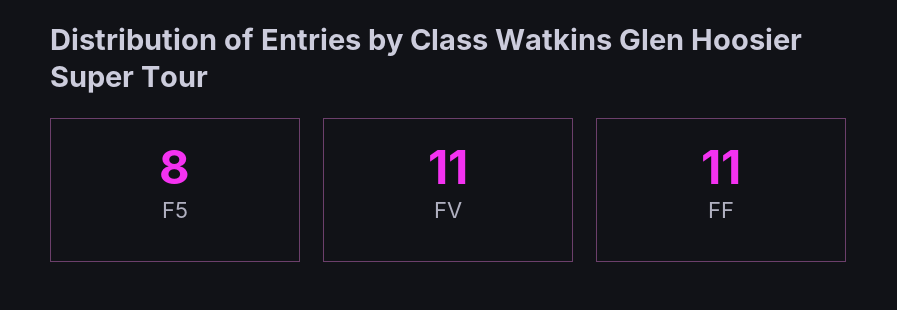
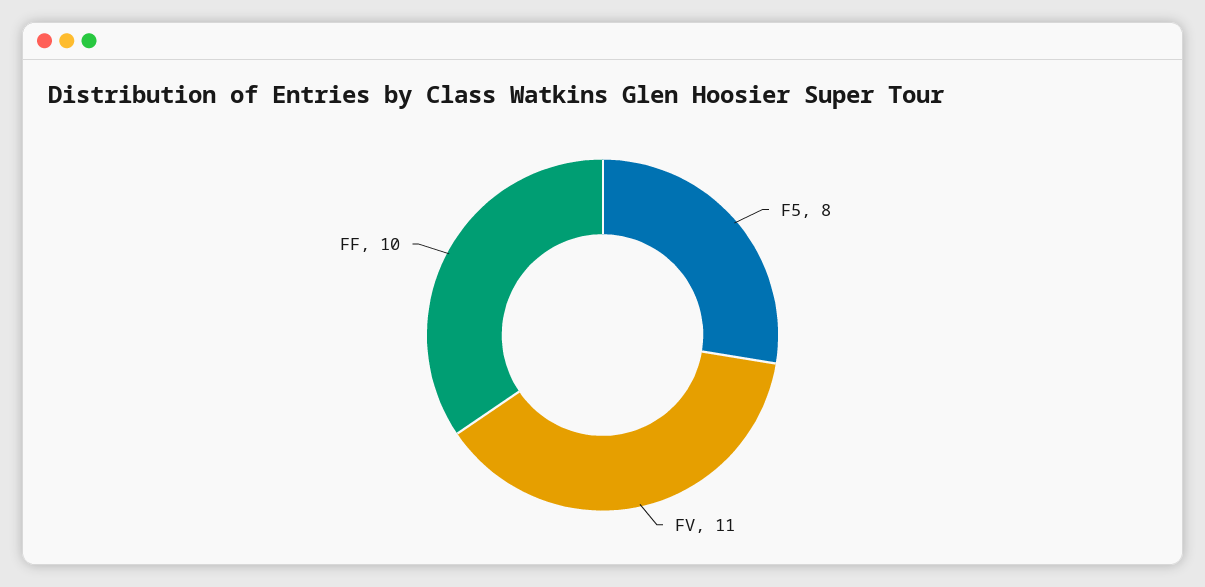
  {
    "F5": 8,
    "FV": 11,
-   "FF": 11
+   "FF": 10
  }

